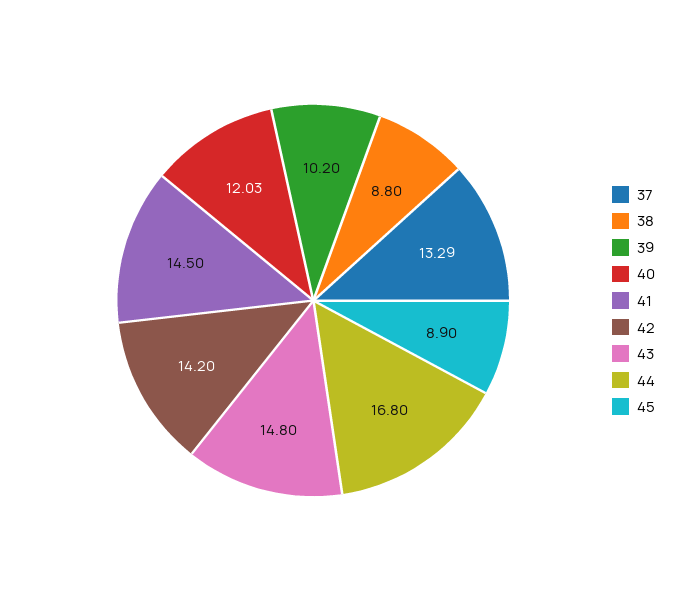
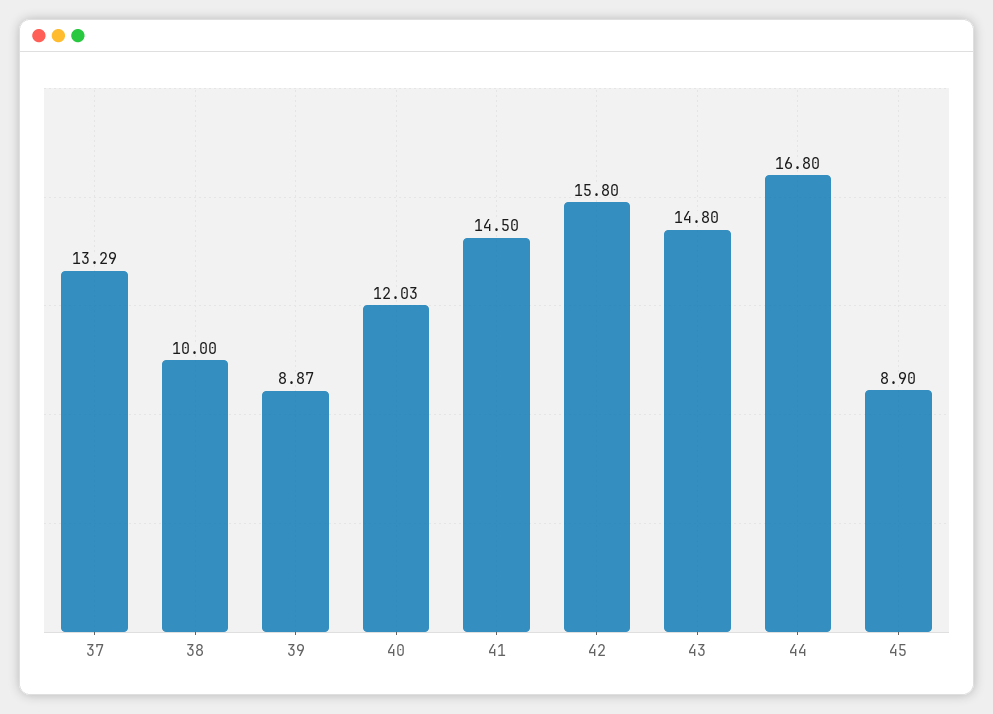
  {
    "37": 13.29,
-   "38": 8.8,
+   "38": 10,
-   "39": 10.2,
+   "39": 8.87,
    "40": 12.03,
    "41": 14.5,
-   "42": 14.2,
+   "42": 15.8,
    "43": 14.8,
    "44": 16.8,
    "45": 8.9
  }

